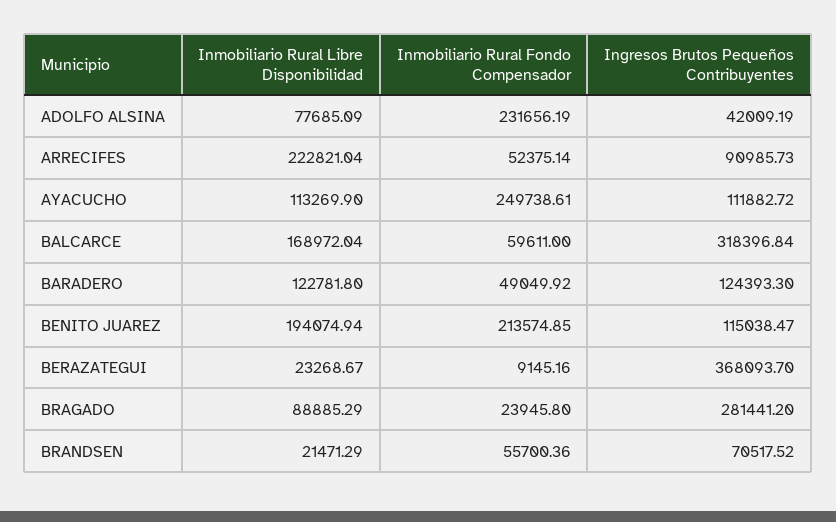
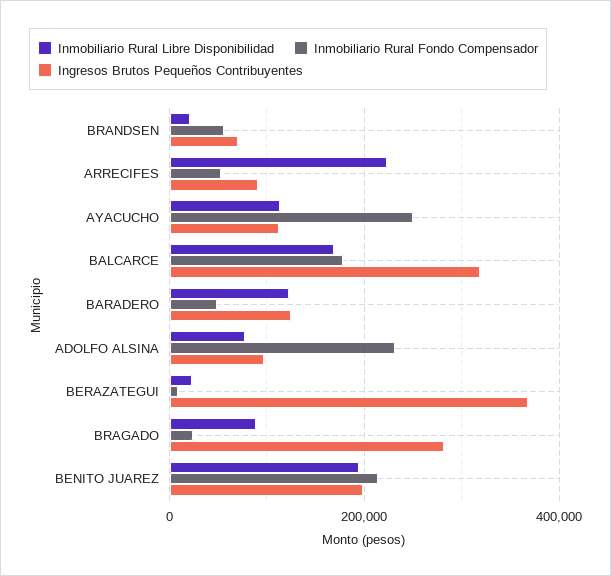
  {
    "Inmobiliario Rural Libre Disponibilidad": {
      "ADOLFO ALSINA": 77685.09,
      "ARRECIFES": 222821.04,
      "AYACUCHO": 113269.9,
      "BALCARCE": 168972.04,
      "BARADERO": 122781.8,
      "BENITO JUAREZ": 194074.94,
      "BERAZATEGUI": 23268.67,
      "BRAGADO": 88885.29,
      "BRANDSEN": 21471.29
    },
    "Inmobiliario Rural Fondo Compensador": {
      "ADOLFO ALSINA": 231656.19,
      "ARRECIFES": 52375.14,
      "AYACUCHO": 249738.61,
-     "BALCARCE": 59611,
+     "BALCARCE": 180000,
      "BARADERO": 49049.92,
      "BENITO JUAREZ": 213574.85,
      "BERAZATEGUI": 9145.16,
      "BRAGADO": 23945.8,
      "BRANDSEN": 55700.36
    },
    "Ingresos Brutos Pequeños Contribuyentes": {
-     "ADOLFO ALSINA": 42009.19,
+     "ADOLFO ALSINA": 100000,
      "ARRECIFES": 90985.73,
      "AYACUCHO": 111882.72,
      "BALCARCE": 318396.84,
      "BARADERO": 124393.3,
-     "BENITO JUAREZ": 115038.47,
+     "BENITO JUAREZ": 200000,
      "BERAZATEGUI": 368093.7,
      "BRAGADO": 281441.2,
      "BRANDSEN": 70517.52
    }
  }

